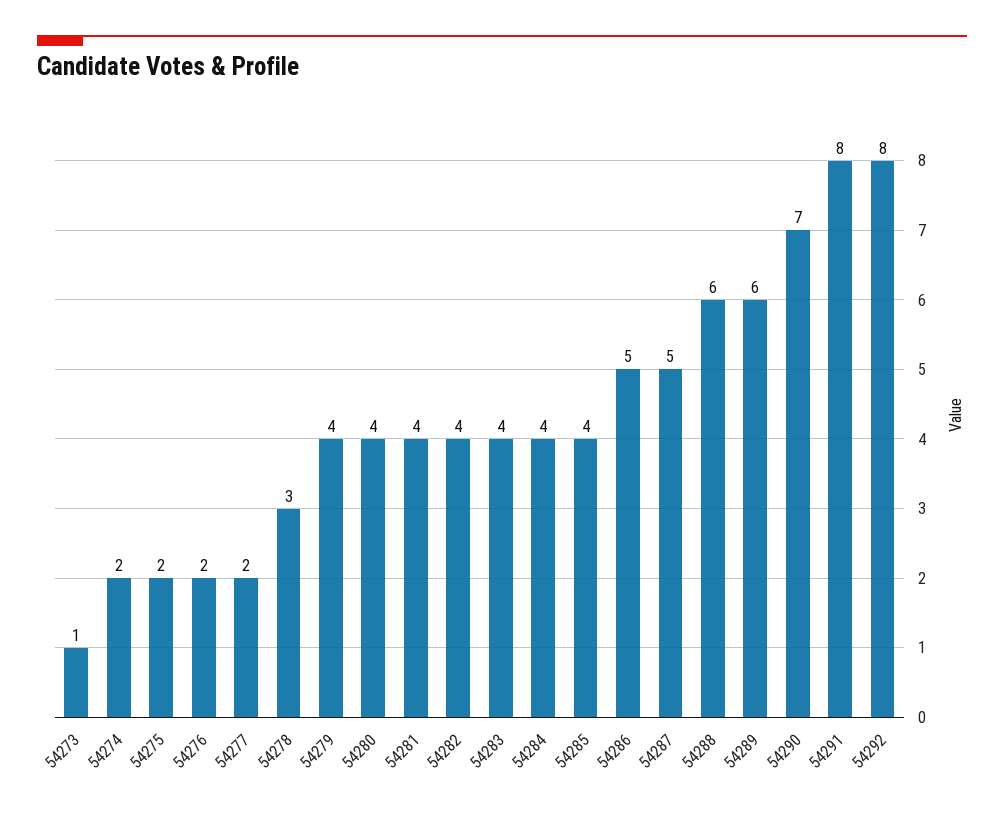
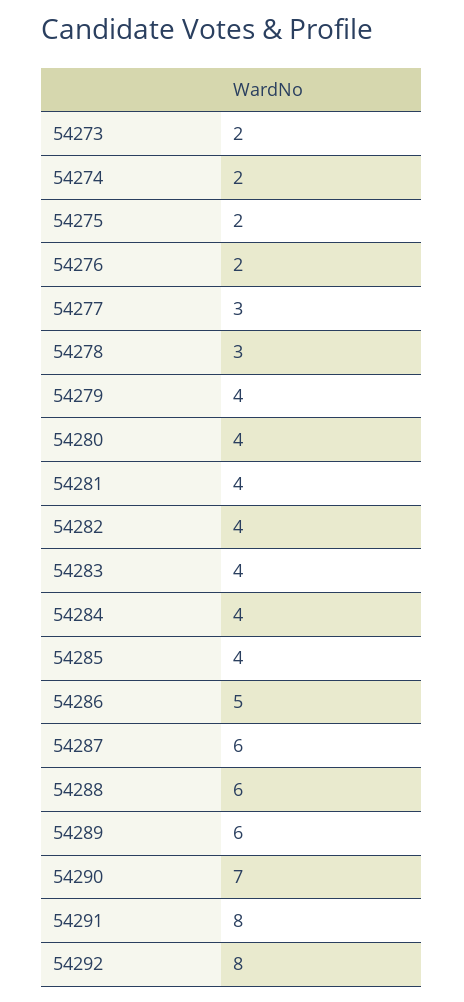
  {
-   "54273": 1,
+   "54273": 2,
    "54274": 2,
    "54275": 2,
    "54276": 2,
-   "54277": 2,
+   "54277": 3,
    "54278": 3,
    "54279": 4,
    "54280": 4,
    "54281": 4,
    "54282": 4,
    "54283": 4,
    "54284": 4,
    "54285": 4,
    "54286": 5,
-   "54287": 5,
+   "54287": 6,
    "54288": 6,
    "54289": 6,
    "54290": 7,
    "54291": 8,
    "54292": 8
  }

